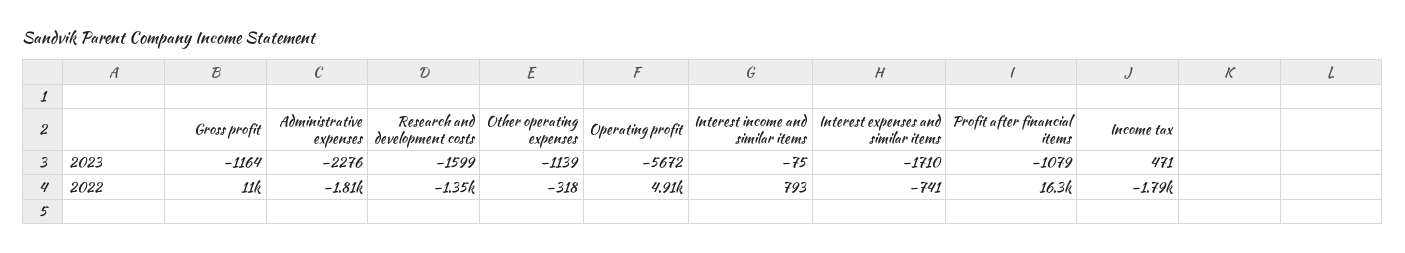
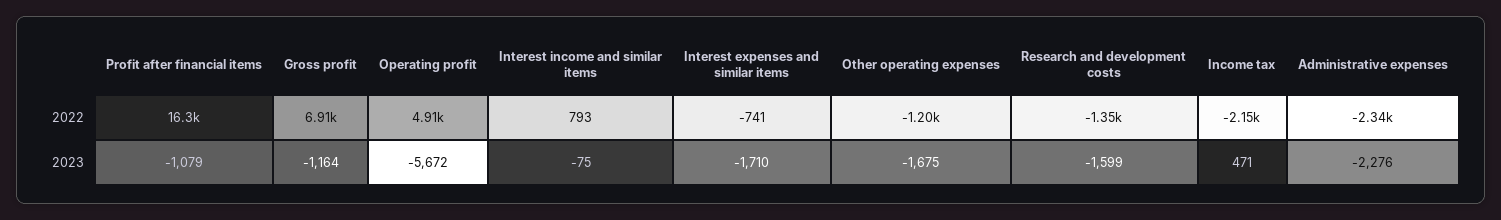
  {
    "Gross profit": {
      "2023": -1164,
-     "2022": 11000
+     "2022": 6910
    },
    "Administrative expenses": {
      "2023": -2276,
-     "2022": -1810
+     "2022": -2340
    },
    "Research and development costs": {
      "2023": -1599,
      "2022": -1350
    },
    "Other operating expenses": {
-     "2023": -1139,
+     "2023": -1675,
-     "2022": -318
+     "2022": -1200
    },
    "Operating profit": {
      "2023": -5672,
      "2022": 4910
    },
    "Interest income and similar items": {
      "2023": -75,
      "2022": 793
    },
    "Interest expenses and similar items": {
      "2023": -1710,
      "2022": -741
    },
    "Profit after financial items": {
      "2023": -1079,
      "2022": 16300
    },
    "Income tax": {
      "2023": 471,
-     "2022": -1790
+     "2022": -2150
    }
  }

